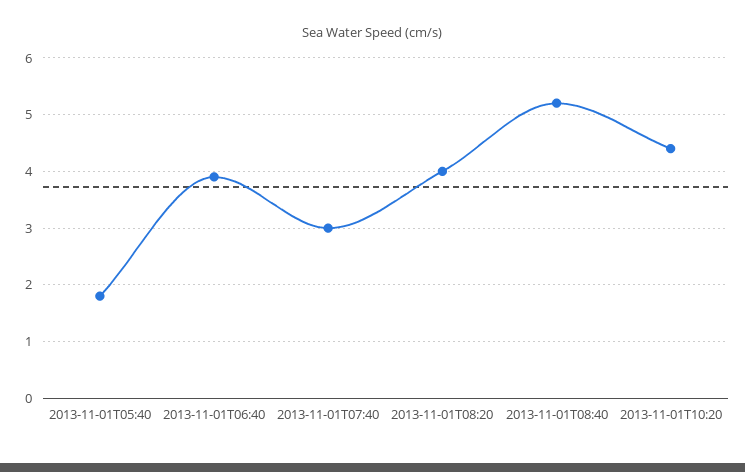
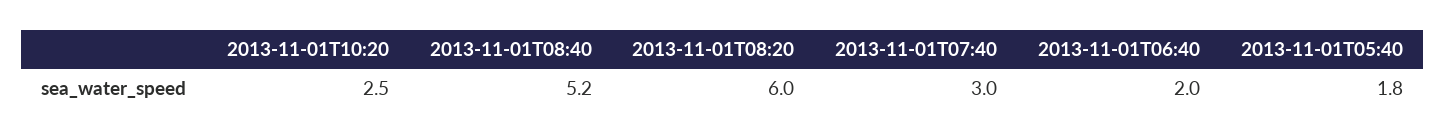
  {
    "2013-11-01T05:40": 1.8,
-   "2013-11-01T06:40": 4,
+   "2013-11-01T06:40": 2,
    "2013-11-01T07:40": 3,
-   "2013-11-01T08:20": 4,
+   "2013-11-01T08:20": 6,
    "2013-11-01T08:40": 5.2,
-   "2013-11-01T10:20": 4.5
+   "2013-11-01T10:20": 2.5
  }

